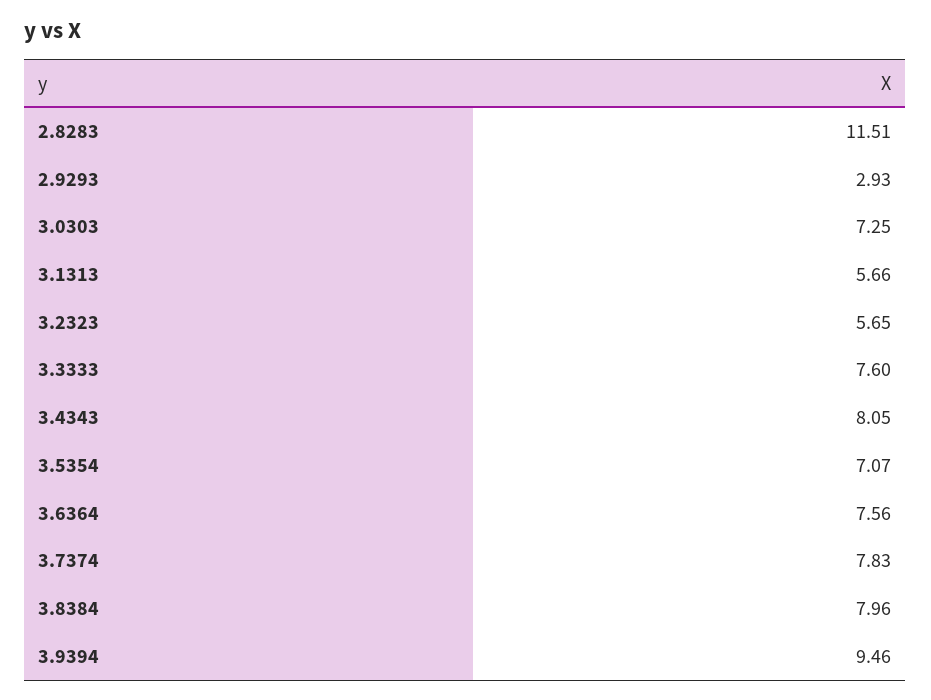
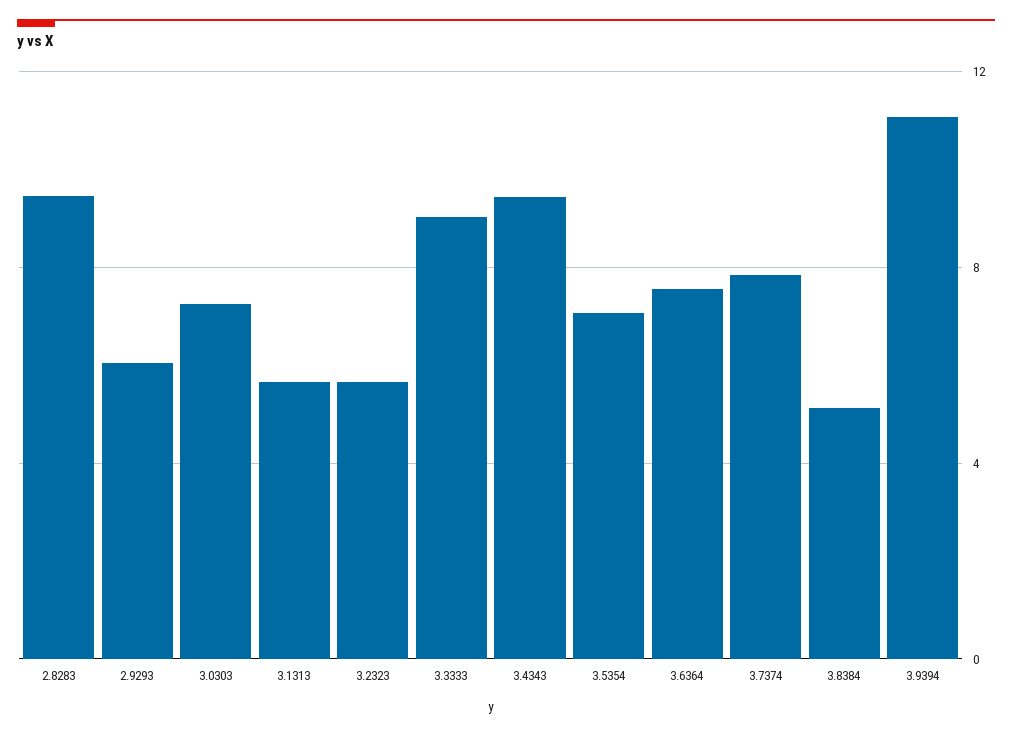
  {
-   "2.8283": 11.51,
+   "2.8283": 9.5,
-   "2.9293": 2.93,
+   "2.9293": 6,
    "3.0303": 7.25,
    "3.1313": 5.66,
    "3.2323": 5.65,
-   "3.3333": 7.6,
+   "3.3333": 9,
-   "3.4343": 8.05,
+   "3.4343": 9.5,
    "3.5354": 7.07,
    "3.6364": 7.56,
    "3.7374": 7.83,
-   "3.8384": 7.96,
+   "3.8384": 5,
-   "3.9394": 9.46
+   "3.9394": 11
  }

